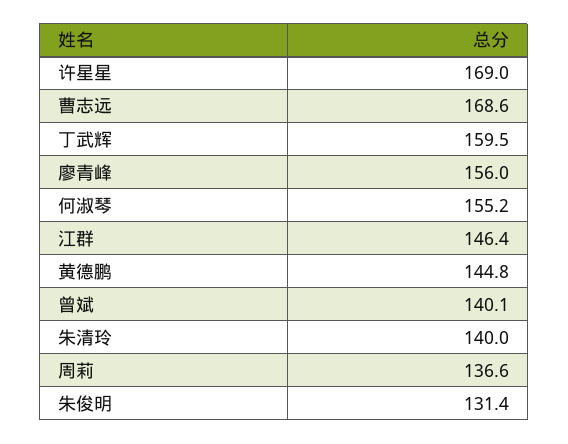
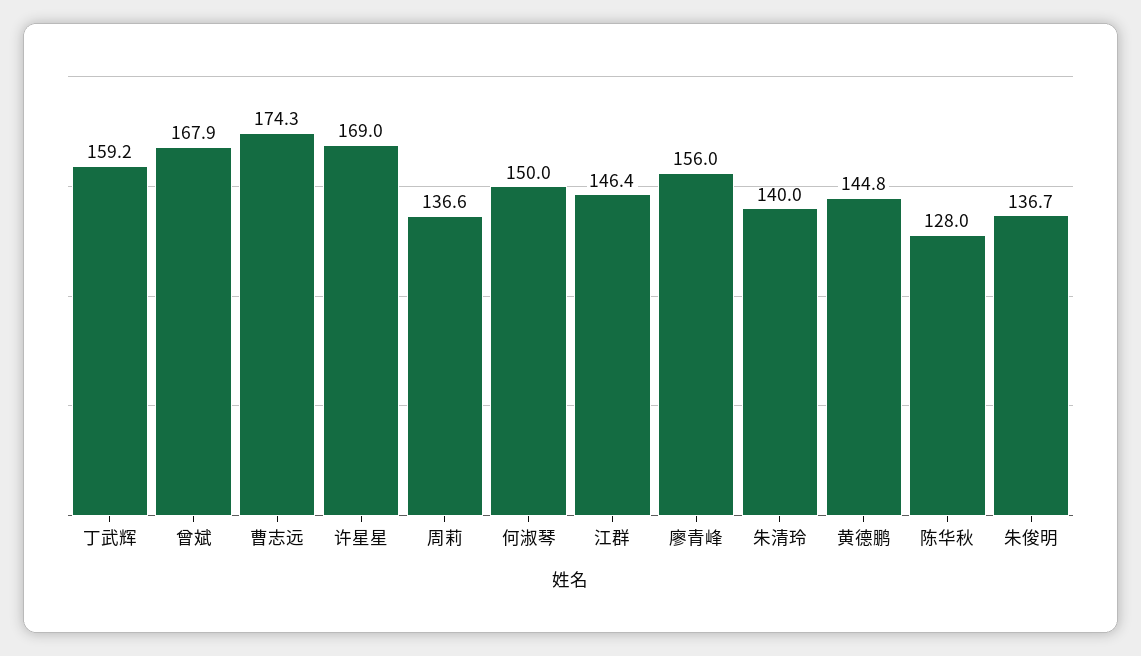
  {
    "许星星": 169,
-   "曹志远": 168.6,
+   "曹志远": 174.3,
-   "丁武辉": 159.5,
+   "丁武辉": 159.2,
    "廖青峰": 156,
-   "何淑琴": 155.2,
+   "何淑琴": 150,
    "江群": 146.4,
    "黄德鹏": 144.8,
-   "曾斌": 140.1,
+   "曾斌": 167.9,
    "朱清玲": 140,
    "周莉": 136.6,
-   "朱俊明": 131.4
+   "朱俊明": 136.7,
+   "陈华秋": 128
  }

